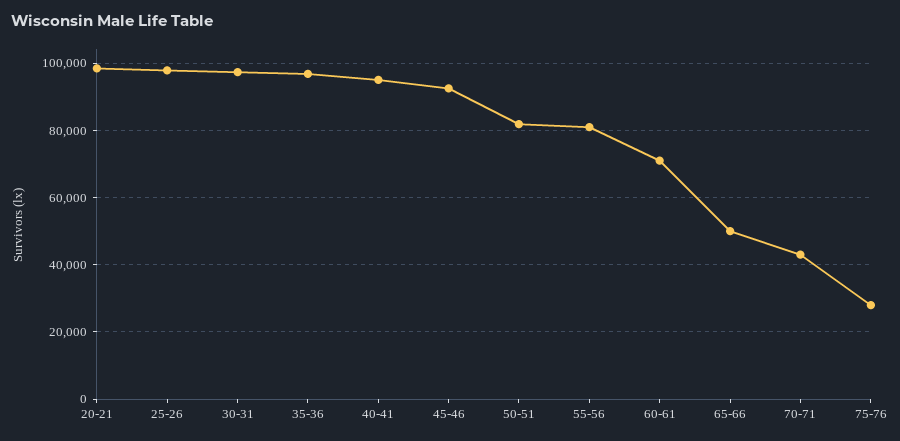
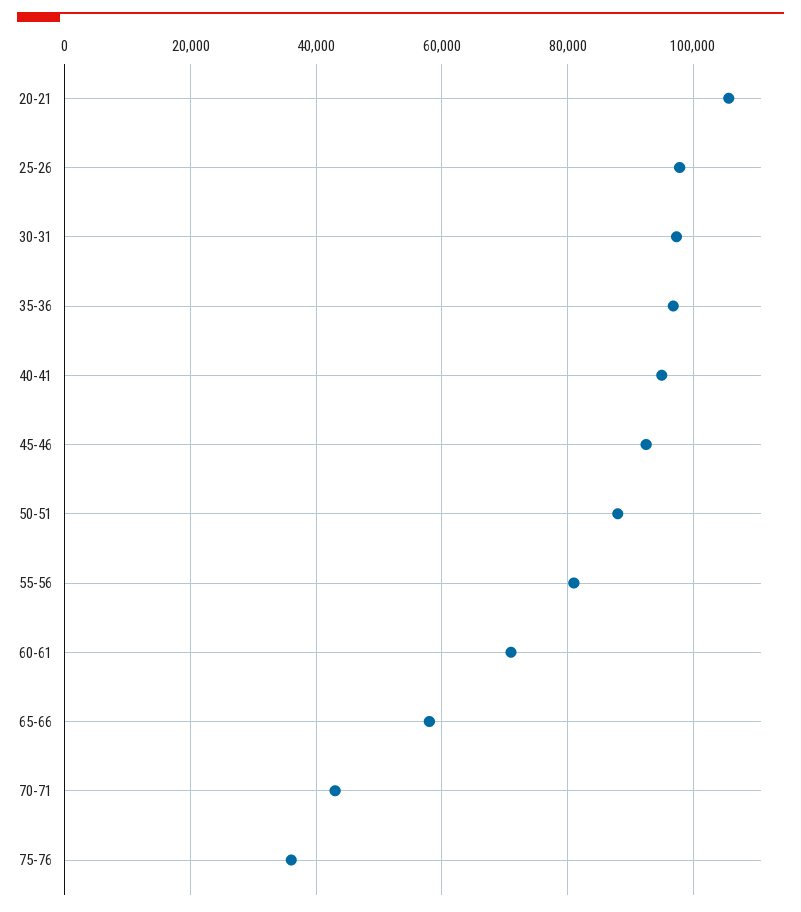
  {
-   "20-21": 98000,
+   "20-21": 106000,
    "25-26": 98000,
    "30-31": 98000,
    "35-36": 96000,
    "40-41": 96000,
    "45-46": 92000,
-   "50-51": 82000,
+   "50-51": 88000,
    "55-56": 82000,
    "60-61": 72000,
-   "65-66": 50000,
+   "65-66": 58000,
    "70-71": 44000,
-   "75-76": 28000
+   "75-76": 36000
  }

